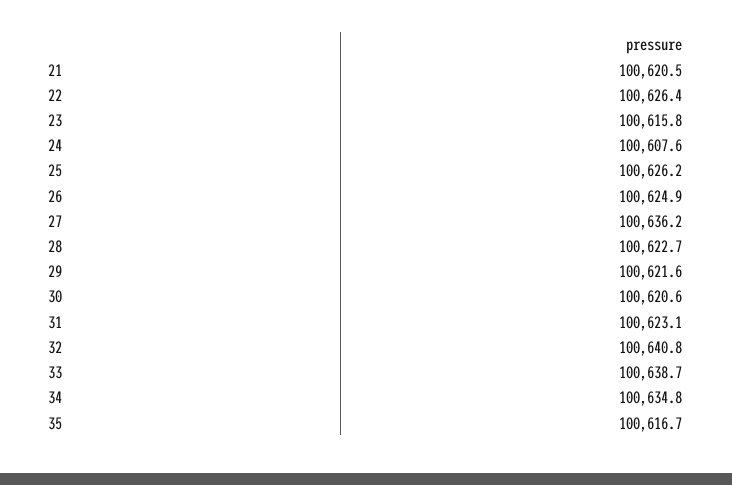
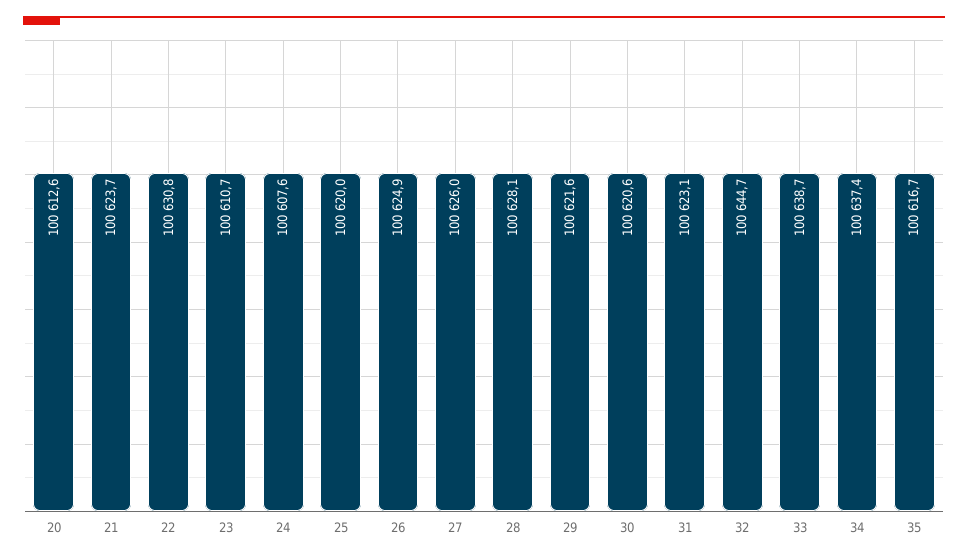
  {
-   "21": 100620.5,
+   "21": 100623.7,
-   "22": 100626.4,
+   "22": 100630.8,
-   "23": 100615.8,
+   "23": 100610.7,
    "24": 100607.6,
-   "25": 100626.2,
+   "25": 100620,
    "26": 100624.9,
-   "27": 100636.2,
+   "27": 100626,
-   "28": 100622.7,
+   "28": 100628.1,
    "29": 100621.6,
    "30": 100620.6,
    "31": 100623.1,
-   "32": 100640.8,
+   "32": 100644.7,
    "33": 100638.7,
-   "34": 100634.8,
+   "34": 100637.4,
-   "35": 100616.7
+   "35": 100616.7,
+   "20": 100612.6
  }

